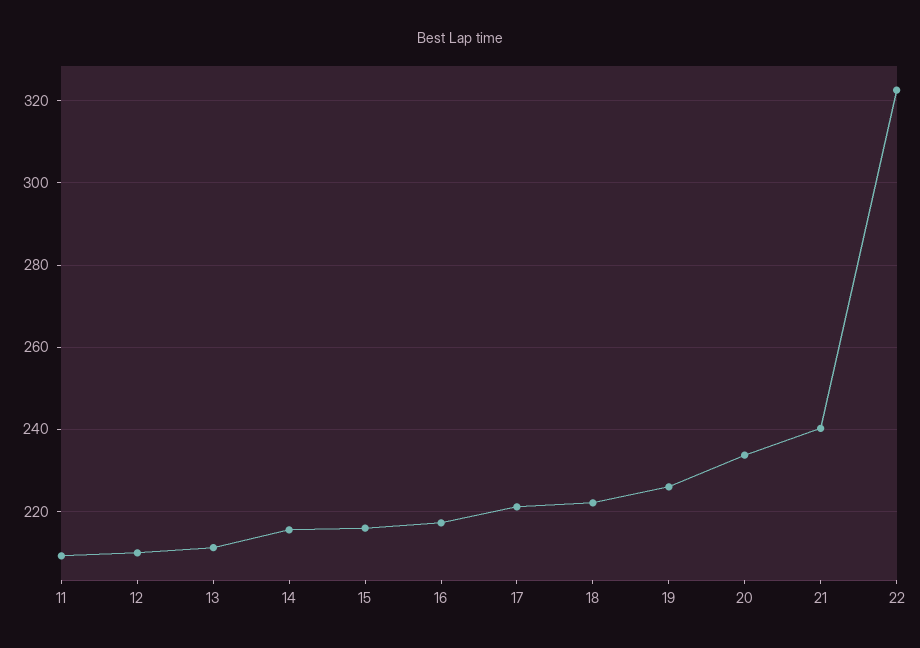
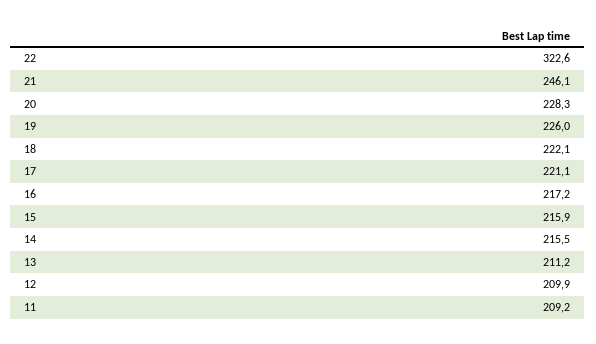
  {
    "11": 209.2,
    "12": 209.9,
    "13": 211.2,
    "14": 215.5,
    "15": 215.9,
    "16": 217.2,
    "17": 221.1,
    "18": 222.1,
    "19": 226,
-   "20": 234,
+   "20": 228.3,
-   "21": 240,
+   "21": 246.1,
    "22": 322.6
  }

